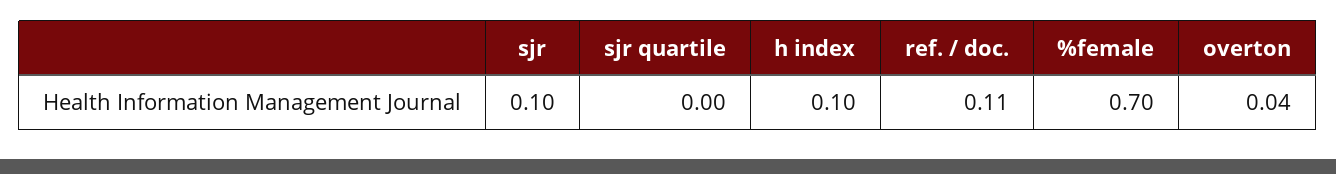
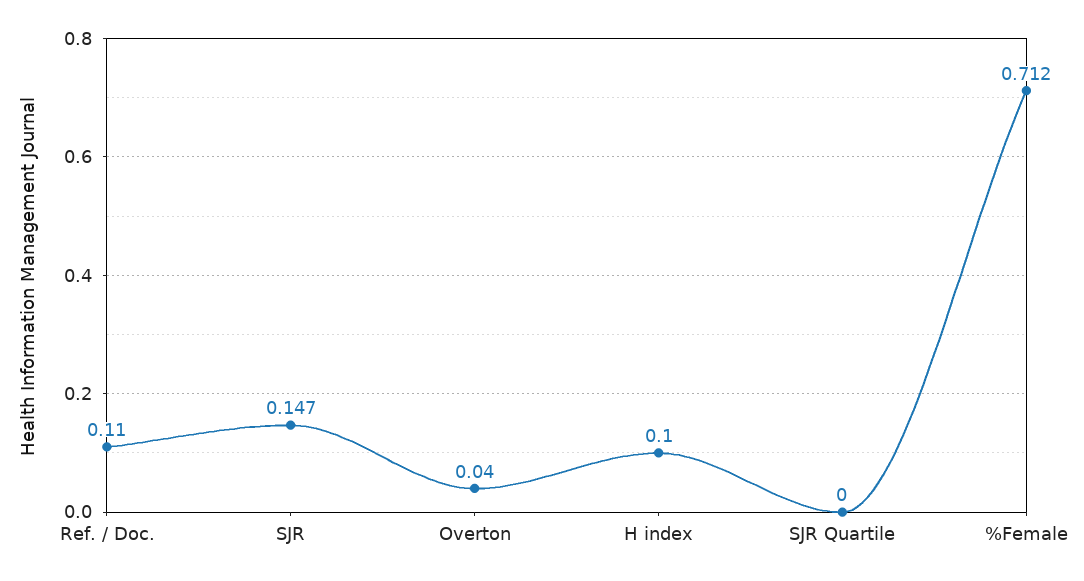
  {
-   "sjr": 0.1,
+   "sjr": 0.147,
    "sjr quartile": 0,
    "h index": 0.1,
    "ref. / doc.": 0.11,
-   "%female": 0.7,
+   "%female": 0.712,
    "overton": 0.04
  }

